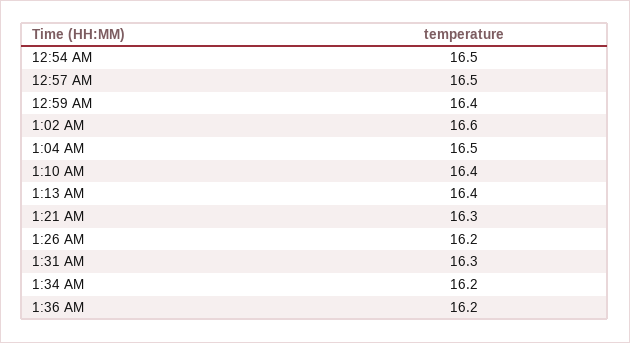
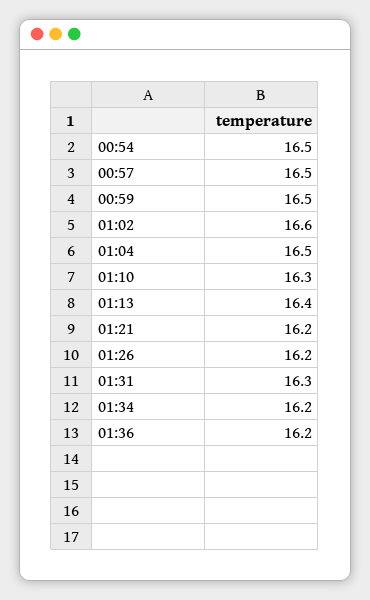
  {
    "12:54 AM": 16.5,
    "12:57 AM": 16.5,
-   "12:59 AM": 16.4,
+   "12:59 AM": 16.5,
    "1:02 AM": 16.6,
    "1:04 AM": 16.5,
-   "1:10 AM": 16.4,
+   "1:10 AM": 16.3,
    "1:13 AM": 16.4,
-   "1:21 AM": 16.3,
+   "1:21 AM": 16.2,
    "1:26 AM": 16.2,
    "1:31 AM": 16.3,
    "1:34 AM": 16.2,
    "1:36 AM": 16.2
  }

